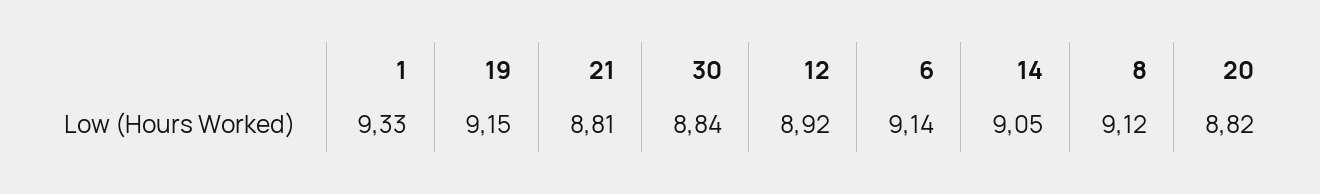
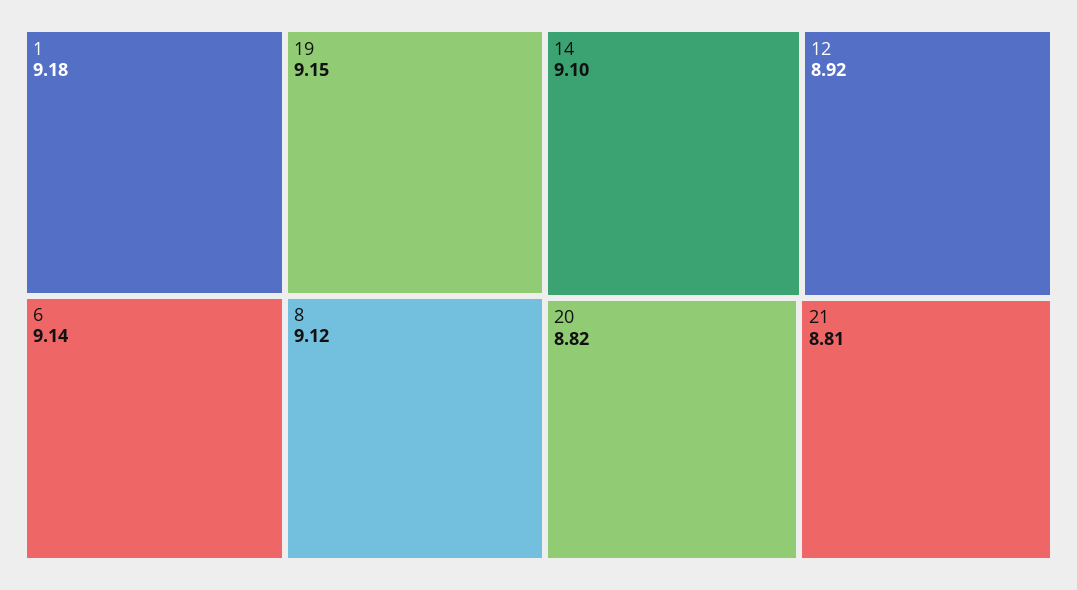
  {
-   "1": 9.33,
+   "1": 9.18,
    "19": 9.15,
    "21": 8.81,
-   "30": 8.84,
    "12": 8.92,
    "6": 9.14,
-   "14": 9.05,
+   "14": 9.1,
    "8": 9.12,
    "20": 8.82
  }

